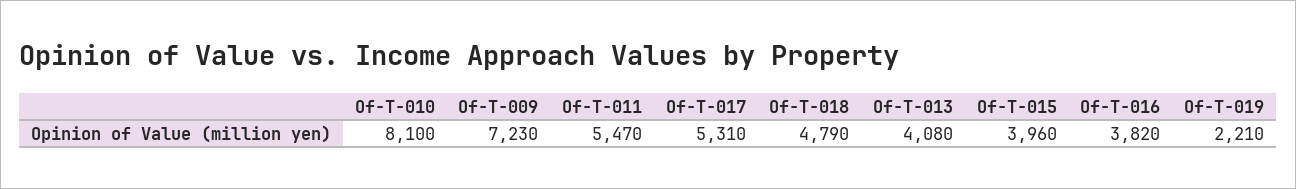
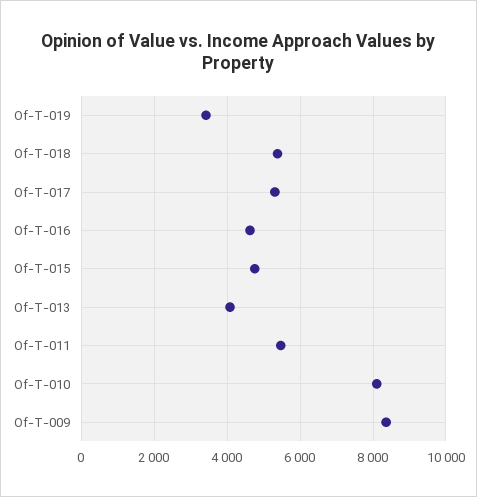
  {
    "Of-T-010": 8100,
-   "Of-T-009": 7230,
+   "Of-T-009": 8400,
    "Of-T-011": 5470,
    "Of-T-017": 5310,
-   "Of-T-018": 4790,
+   "Of-T-018": 5400,
    "Of-T-013": 4080,
-   "Of-T-015": 3960,
+   "Of-T-015": 4800,
-   "Of-T-016": 3820,
+   "Of-T-016": 4600,
-   "Of-T-019": 2210
+   "Of-T-019": 3400
  }

